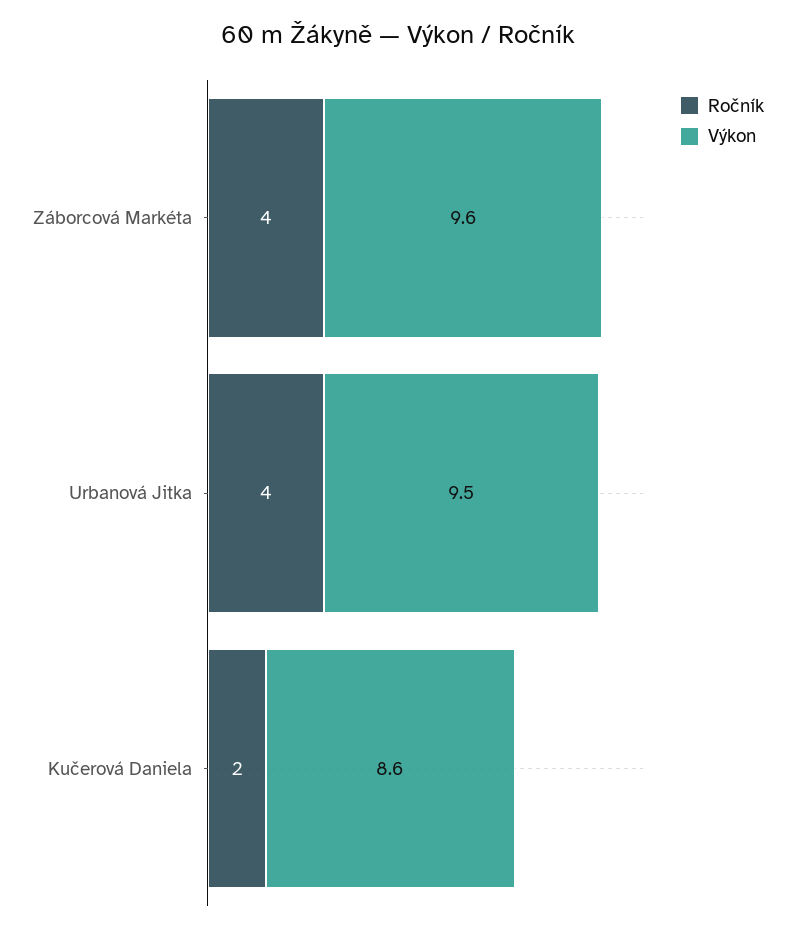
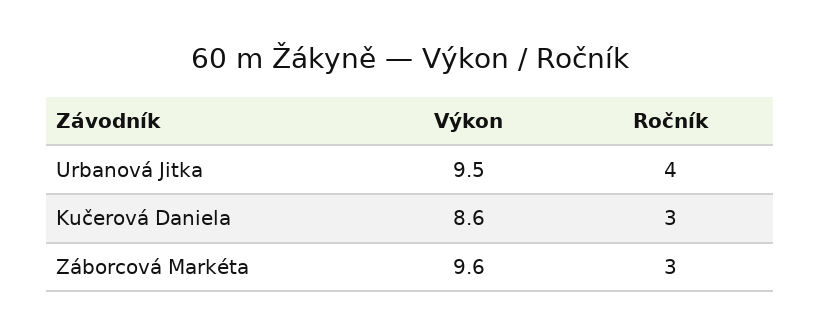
  {
    "Ročník": {
-     "Záborcová Markéta": 4,
+     "Záborcová Markéta": 3,
      "Urbanová Jitka": 4,
-     "Kučerová Daniela": 2
+     "Kučerová Daniela": 3
    },
    "Výkon": {
      "Záborcová Markéta": 9.6,
      "Urbanová Jitka": 9.5,
      "Kučerová Daniela": 8.6
    }
  }

